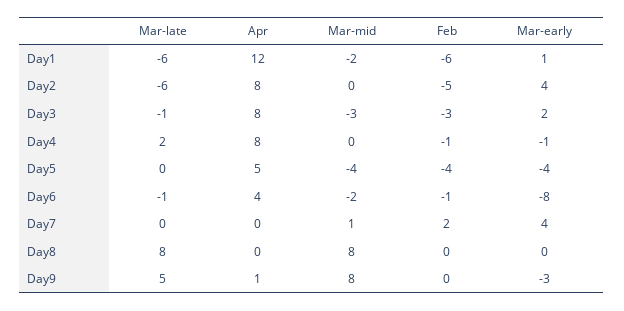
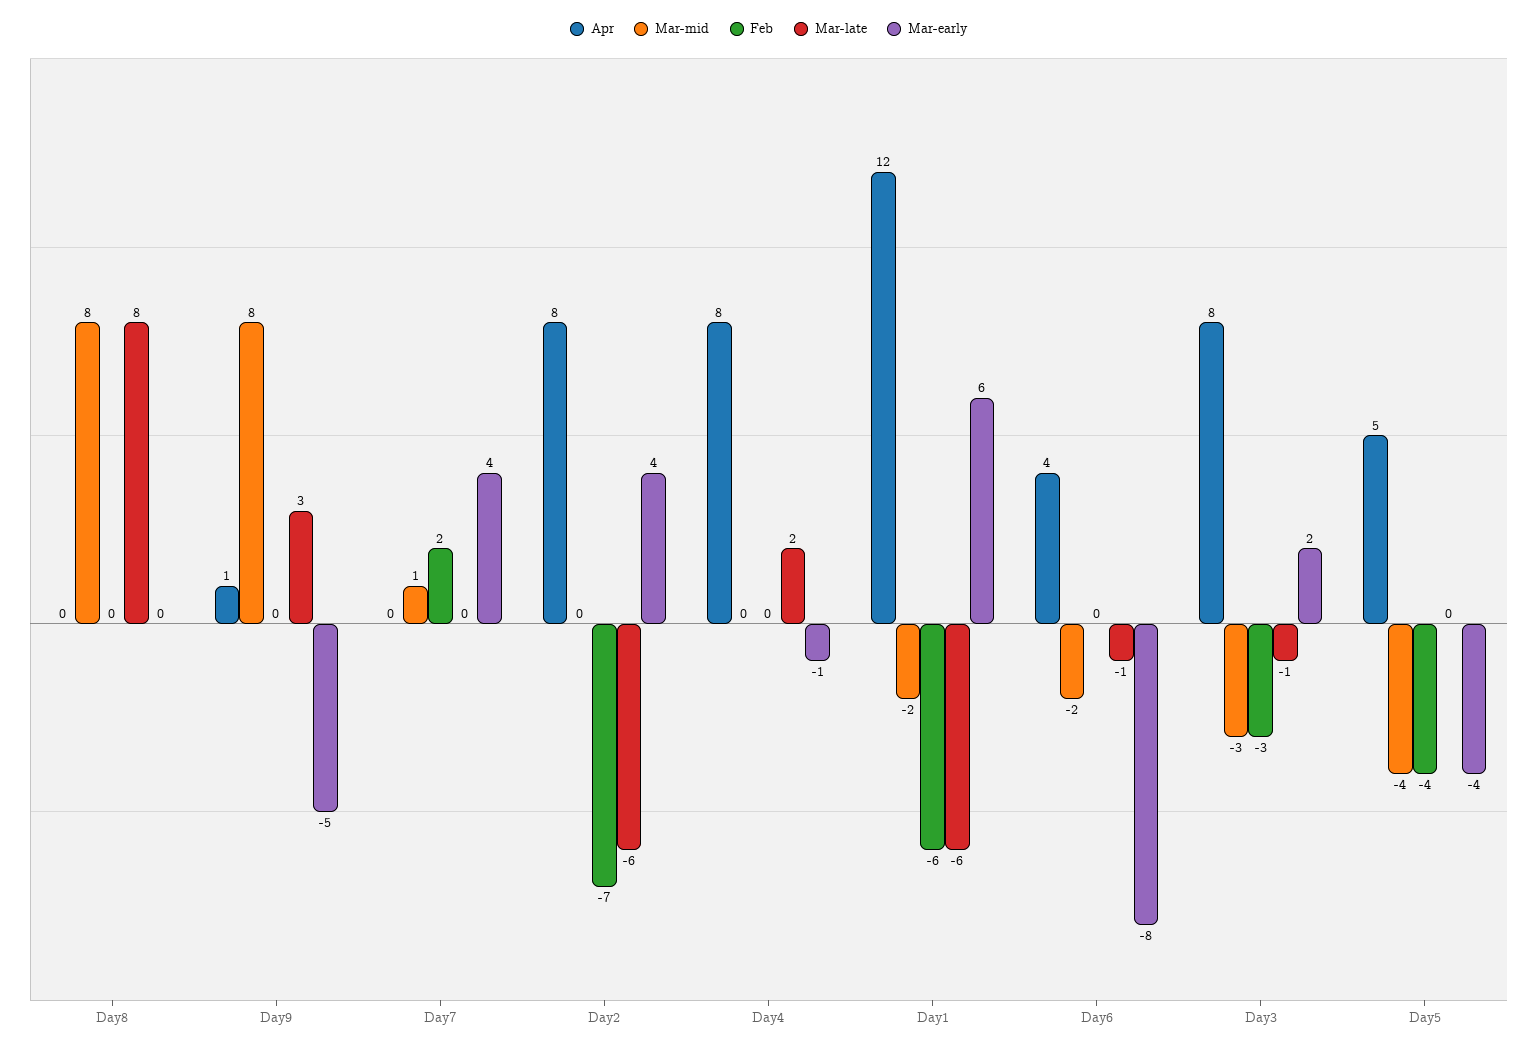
  {
    "Mar-late": {
      "Day1": -6,
      "Day2": -6,
      "Day3": -1,
      "Day4": 2,
      "Day5": 0,
      "Day6": -1,
      "Day7": 0,
      "Day8": 8,
-     "Day9": 5
+     "Day9": 3
    },
    "Apr": {
      "Day1": 12,
      "Day2": 8,
      "Day3": 8,
      "Day4": 8,
      "Day5": 5,
      "Day6": 4,
      "Day7": 0,
      "Day8": 0,
      "Day9": 1
    },
    "Mar-mid": {
      "Day1": -2,
      "Day2": 0,
      "Day3": -3,
      "Day4": 0,
      "Day5": -4,
      "Day6": -2,
      "Day7": 1,
      "Day8": 8,
      "Day9": 8
    },
    "Feb": {
      "Day1": -6,
-     "Day2": -5,
+     "Day2": -7,
      "Day3": -3,
-     "Day4": -1,
+     "Day4": 0,
      "Day5": -4,
-     "Day6": -1,
+     "Day6": 0,
      "Day7": 2,
      "Day8": 0,
      "Day9": 0
    },
    "Mar-early": {
-     "Day1": 1,
+     "Day1": 6,
      "Day2": 4,
      "Day3": 2,
      "Day4": -1,
      "Day5": -4,
      "Day6": -8,
      "Day7": 4,
      "Day8": 0,
-     "Day9": -3
+     "Day9": -5
    }
  }

